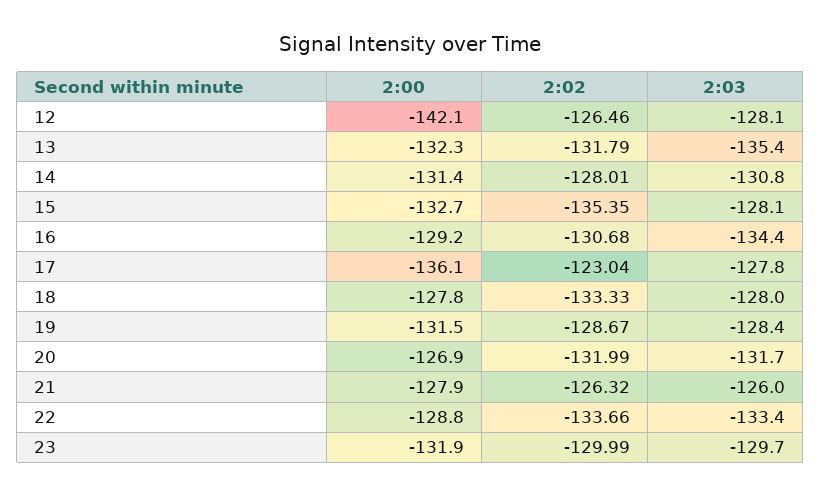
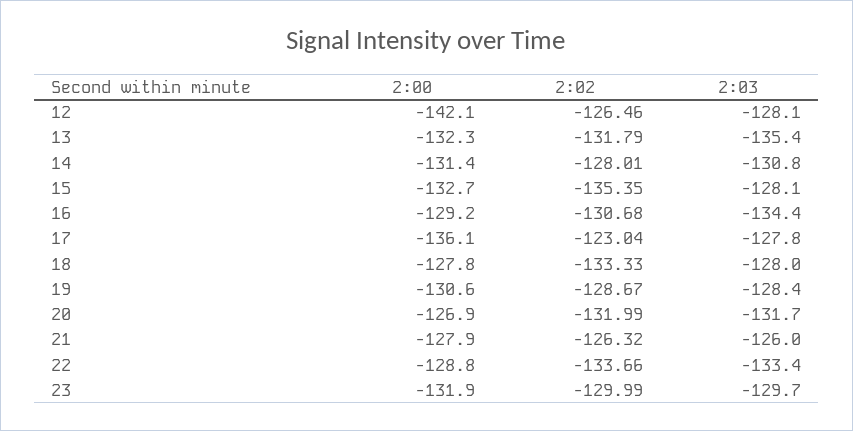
  {
    "2:00": {
      "12": -142.1,
      "13": -132.3,
      "14": -131.4,
      "15": -132.7,
      "16": -129.2,
      "17": -136.1,
      "18": -127.8,
-     "19": -131.5,
+     "19": -130.6,
      "20": -126.9,
      "21": -127.9,
      "22": -128.8,
      "23": -131.9
    },
    "2:02": {
      "12": -126.46,
      "13": -131.79,
      "14": -128.01,
      "15": -135.35,
      "16": -130.68,
      "17": -123.04,
      "18": -133.33,
      "19": -128.67,
      "20": -131.99,
      "21": -126.32,
      "22": -133.66,
      "23": -129.99
    },
    "2:03": {
      "12": -128.1,
      "13": -135.4,
      "14": -130.8,
      "15": -128.1,
      "16": -134.4,
      "17": -127.8,
      "18": -128,
      "19": -128.4,
      "20": -131.7,
      "21": -126,
      "22": -133.4,
      "23": -129.7
    }
  }

